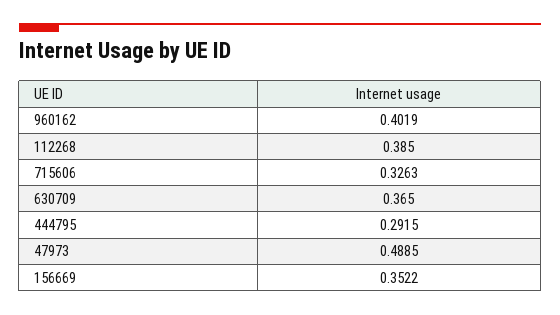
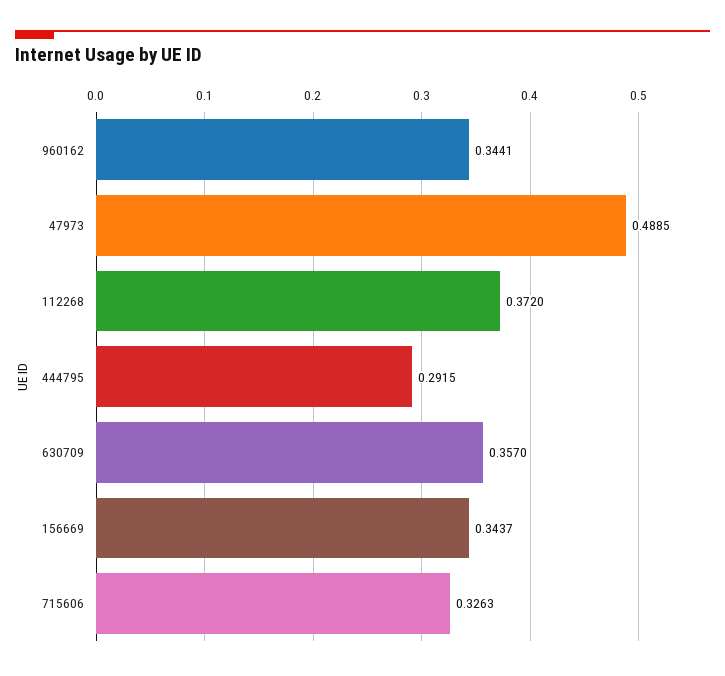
  {
-   "960162": 0.4019,
+   "960162": 0.3441,
-   "112268": 0.385,
+   "112268": 0.372,
    "715606": 0.3263,
-   "630709": 0.365,
+   "630709": 0.357,
    "444795": 0.2915,
    "47973": 0.4885,
-   "156669": 0.3522
+   "156669": 0.3437
  }

